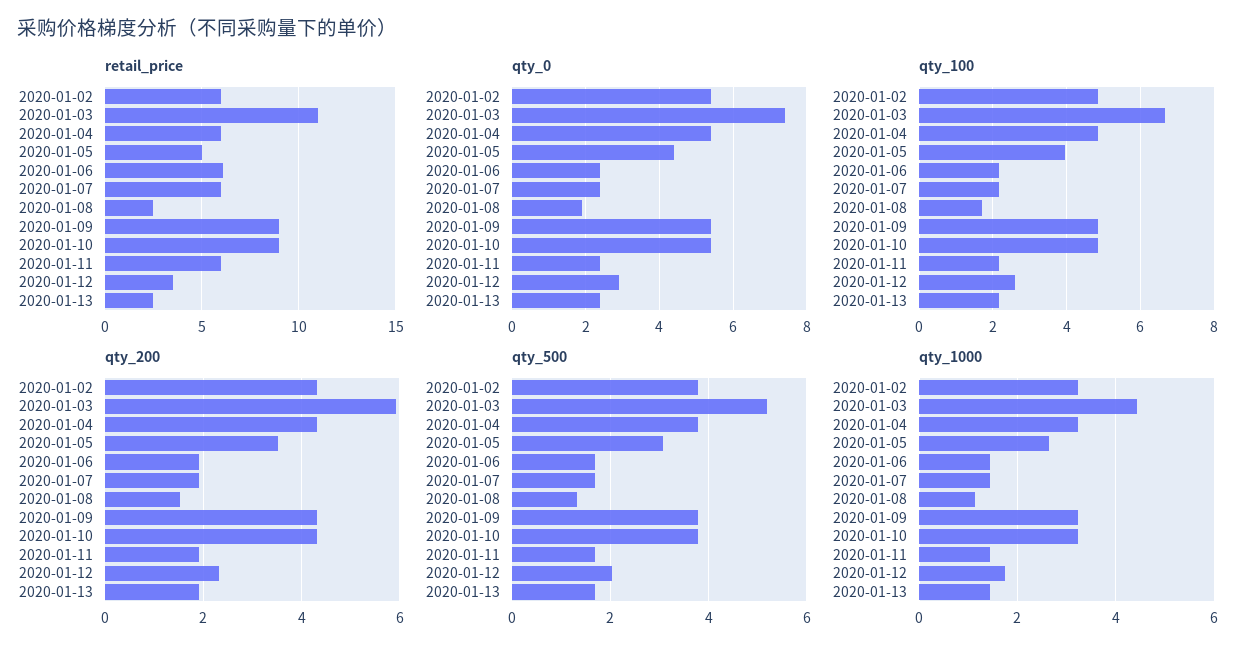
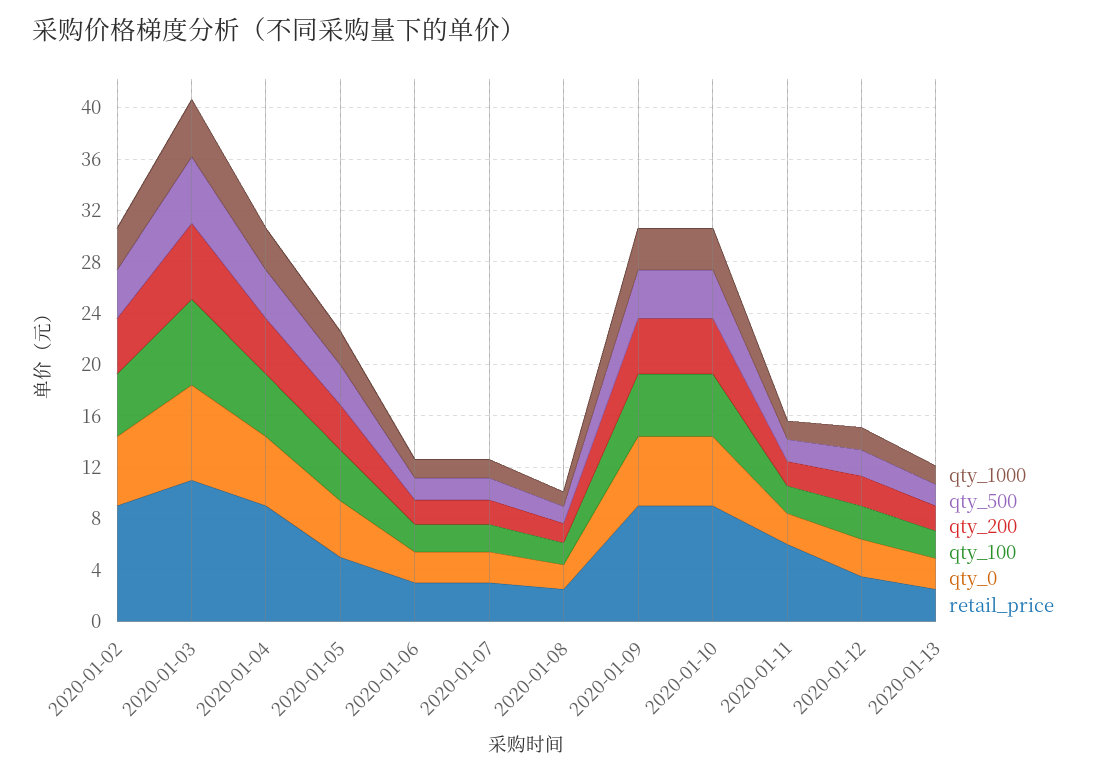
  {
    "retail_price": {
-     "2020-01-02": 6,
+     "2020-01-02": 9,
      "2020-01-03": 11,
-     "2020-01-04": 6,
+     "2020-01-04": 9,
      "2020-01-05": 5,
-     "2020-01-06": 6,
+     "2020-01-06": 3,
-     "2020-01-07": 6,
+     "2020-01-07": 3,
      "2020-01-08": 2.5,
      "2020-01-09": 9,
      "2020-01-10": 9,
      "2020-01-11": 6,
      "2020-01-12": 3.5,
      "2020-01-13": 2.5
    },
    "qty_0": {
      "2020-01-02": 5.5,
      "2020-01-03": 7.5,
      "2020-01-04": 5.5,
      "2020-01-05": 4.5,
      "2020-01-06": 2.5,
      "2020-01-07": 2.5,
      "2020-01-08": 2,
      "2020-01-09": 5.5,
      "2020-01-10": 5.5,
      "2020-01-11": 2.5,
      "2020-01-12": 3,
      "2020-01-13": 2.5
    },
    "qty_100": {
      "2020-01-02": 4.8,
      "2020-01-03": 6.6,
      "2020-01-04": 4.8,
      "2020-01-05": 4,
      "2020-01-06": 2.2,
      "2020-01-07": 2.2,
      "2020-01-08": 1.8,
      "2020-01-09": 4.8,
      "2020-01-10": 4.8,
      "2020-01-11": 2.2,
      "2020-01-12": 2.6,
      "2020-01-13": 2.2
    },
    "qty_200": {
      "2020-01-02": 4.4,
      "2020-01-03": 6,
      "2020-01-04": 4.4,
      "2020-01-05": 3.6,
      "2020-01-06": 2,
      "2020-01-07": 2,
      "2020-01-08": 1.6,
      "2020-01-09": 4.4,
      "2020-01-10": 4.4,
      "2020-01-11": 2,
      "2020-01-12": 2.4,
      "2020-01-13": 2
    },
    "qty_500": {
      "2020-01-02": 3.8,
      "2020-01-03": 5.2,
      "2020-01-04": 3.8,
      "2020-01-05": 3,
      "2020-01-06": 1.6,
      "2020-01-07": 1.6,
      "2020-01-08": 1.4,
      "2020-01-09": 3.8,
      "2020-01-10": 3.8,
      "2020-01-11": 1.6,
      "2020-01-12": 2,
      "2020-01-13": 1.6
    },
    "qty_1000": {
      "2020-01-02": 3.2,
      "2020-01-03": 4.4,
      "2020-01-04": 3.2,
      "2020-01-05": 2.6,
      "2020-01-06": 1.4,
      "2020-01-07": 1.4,
      "2020-01-08": 1.2,
      "2020-01-09": 3.2,
      "2020-01-10": 3.2,
      "2020-01-11": 1.4,
      "2020-01-12": 1.8,
      "2020-01-13": 1.4
    }
  }

